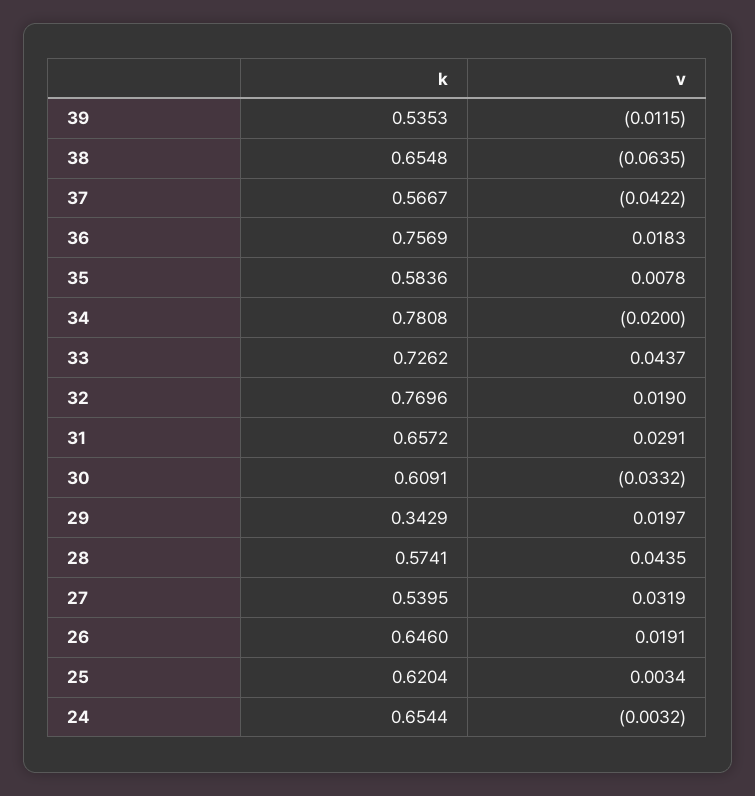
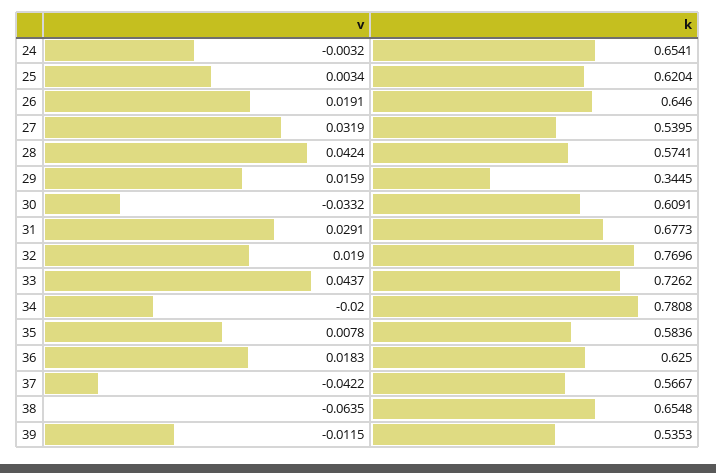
  {
    "k": {
      "39": 0.5353,
      "38": 0.6548,
      "37": 0.5667,
-     "36": 0.7569,
+     "36": 0.625,
      "35": 0.5836,
      "34": 0.7808,
      "33": 0.7262,
      "32": 0.7696,
-     "31": 0.6572,
+     "31": 0.6773,
      "30": 0.6091,
-     "29": 0.3429,
+     "29": 0.3445,
      "28": 0.5741,
      "27": 0.5395,
      "26": 0.646,
      "25": 0.6204,
-     "24": 0.6544
+     "24": 0.6541
    },
    "v": {
      "39": -0.0115,
      "38": -0.0635,
      "37": -0.0422,
      "36": 0.0183,
      "35": 0.0078,
      "34": -0.02,
      "33": 0.0437,
      "32": 0.019,
      "31": 0.0291,
      "30": -0.0332,
-     "29": 0.0197,
+     "29": 0.0159,
-     "28": 0.0435,
+     "28": 0.0424,
      "27": 0.0319,
      "26": 0.0191,
      "25": 0.0034,
      "24": -0.0032
    }
  }

